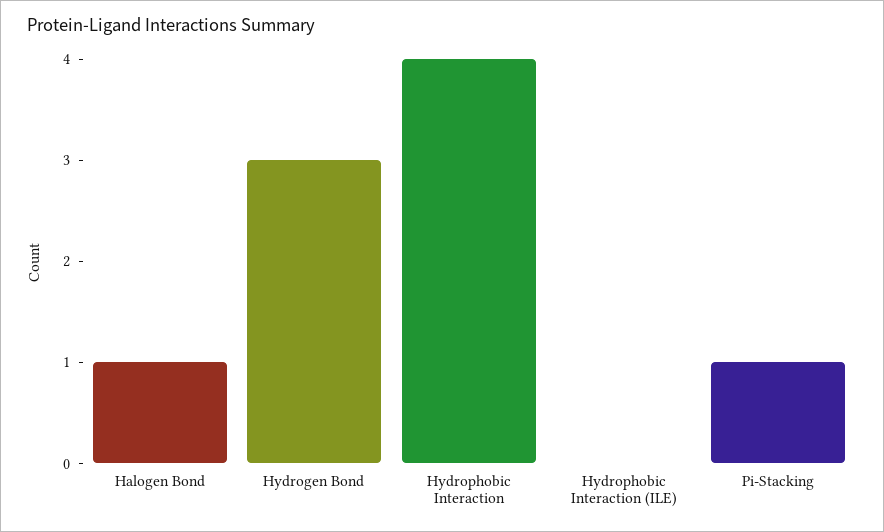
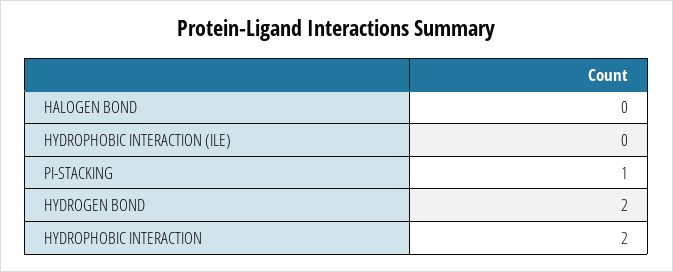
  {
-   "Halogen Bond": 1,
+   "Halogen Bond": 0,
-   "Hydrogen Bond": 3,
+   "Hydrogen Bond": 2,
-   "Hydrophobic Interaction": 4,
+   "Hydrophobic Interaction": 2,
    "Hydrophobic Interaction (ILE)": 0,
    "Pi-Stacking": 1
  }

